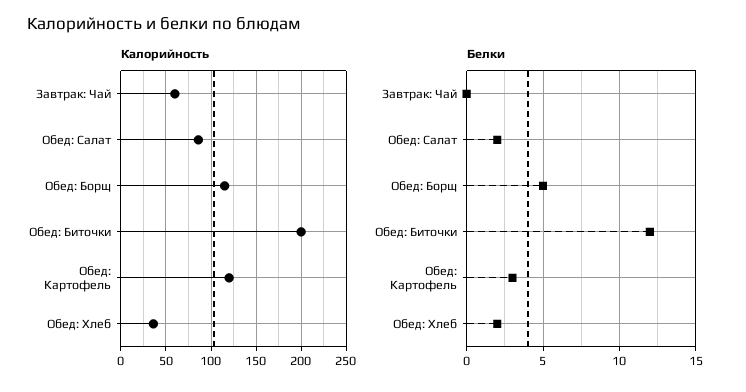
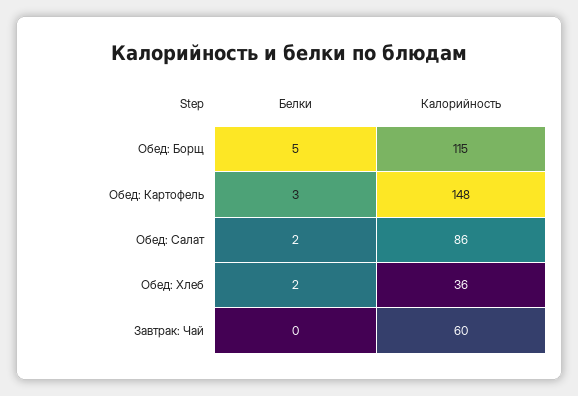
  {
    "Калорийность": {
      "Завтрак: Чай": 60,
      "Обед: Салат": 86,
      "Обед: Борщ": 115,
-     "Обед: Биточки": 200,
-     "Обед: Картофель": 120,
+     "Обед: Картофель": 148,
      "Обед: Хлеб": 36
    },
    "Белки": {
      "Завтрак: Чай": 0,
      "Обед: Салат": 2,
      "Обед: Борщ": 5,
-     "Обед: Биточки": 12,
      "Обед: Картофель": 3,
      "Обед: Хлеб": 2
    }
  }

